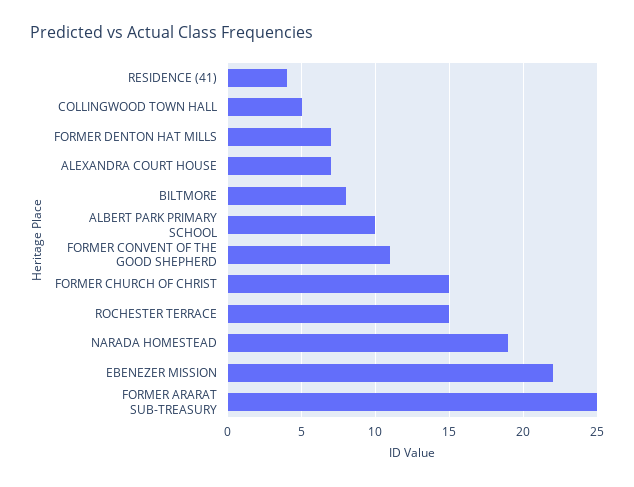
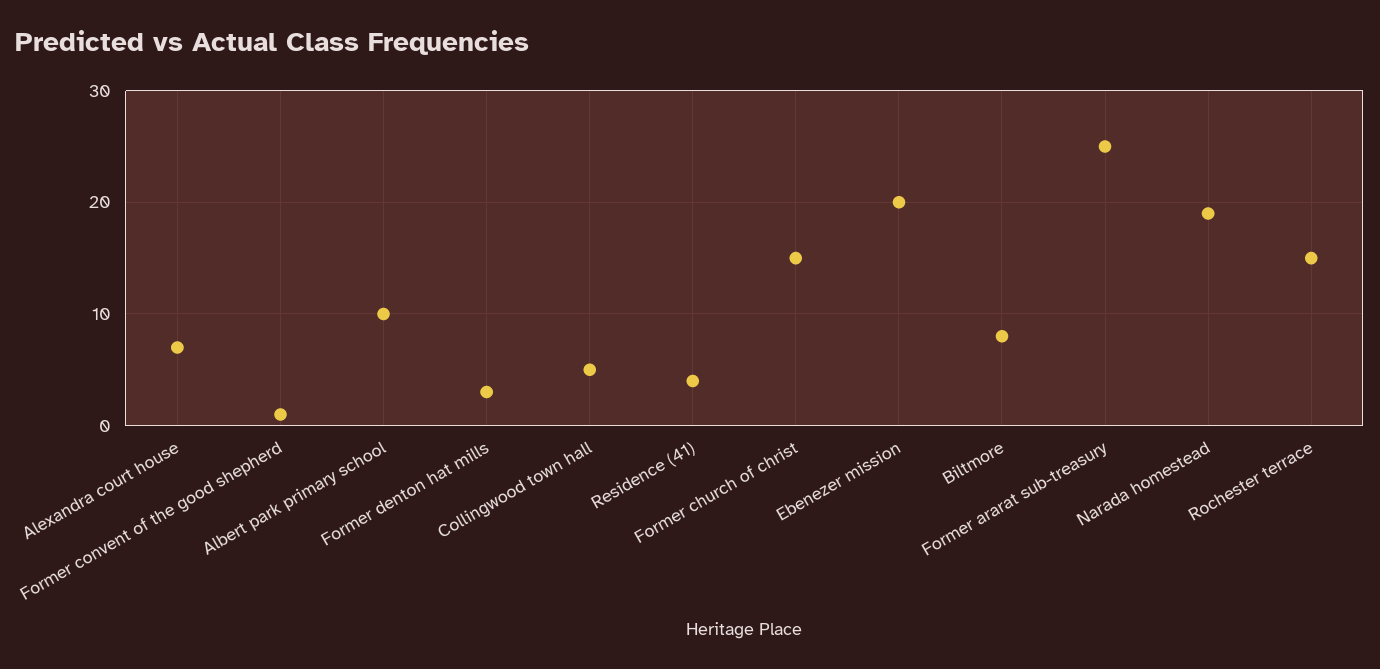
  {
    "RESIDENCE (41)": 4,
    "COLLINGWOOD TOWN HALL": 5,
-   "FORMER DENTON HAT MILLS": 7,
+   "FORMER DENTON HAT MILLS": 3,
    "ALEXANDRA COURT HOUSE": 7,
    "BILTMORE": 8,
    "ALBERT PARK PRIMARY SCHOOL": 10,
-   "FORMER CONVENT OF THE GOOD SHEPHERD": 11,
+   "FORMER CONVENT OF THE GOOD SHEPHERD": 1,
    "FORMER CHURCH OF CHRIST": 15,
    "ROCHESTER TERRACE": 15,
    "NARADA HOMESTEAD": 19,
-   "EBENEZER MISSION": 22,
+   "EBENEZER MISSION": 20,
    "FORMER ARARAT SUB-TREASURY": 25
  }

